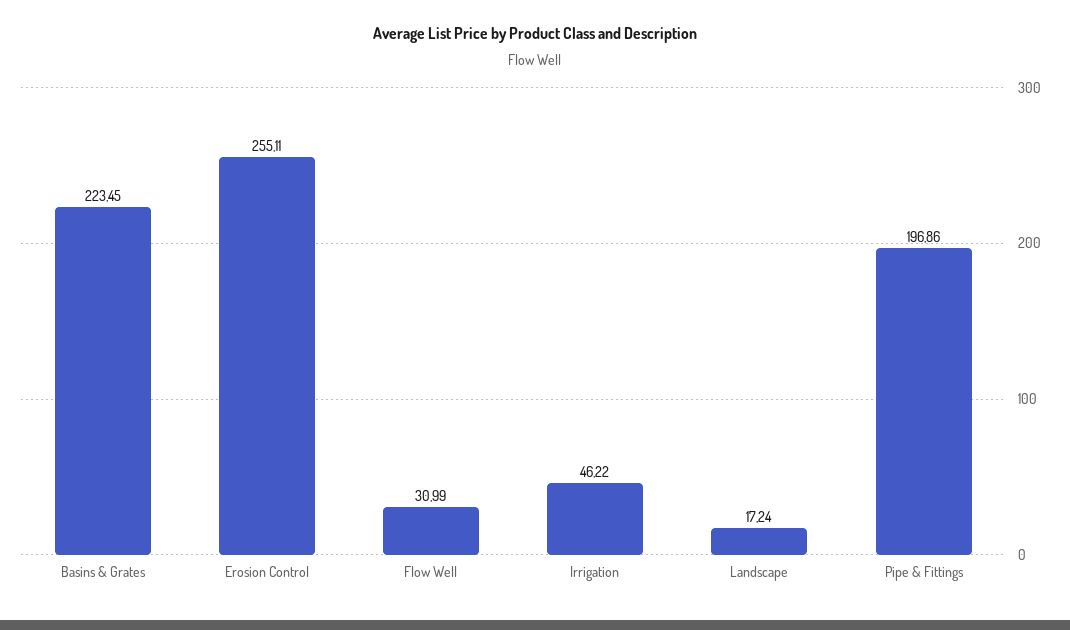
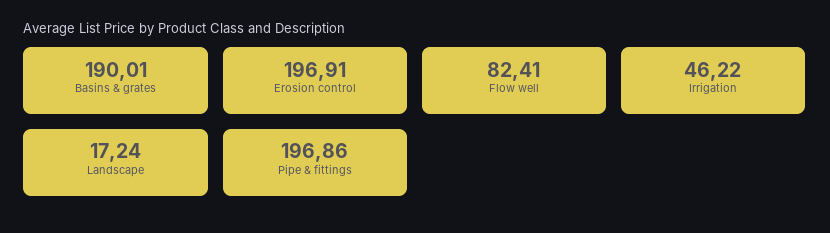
  {
-   "Basins & Grates": 223.45,
+   "Basins & Grates": 190.01,
-   "Erosion Control": 255.11,
+   "Erosion Control": 196.91,
-   "Flow Well": 30.99,
+   "Flow Well": 82.41,
    "Irrigation": 46.22,
    "Landscape": 17.24,
    "Pipe & Fittings": 196.86
  }

